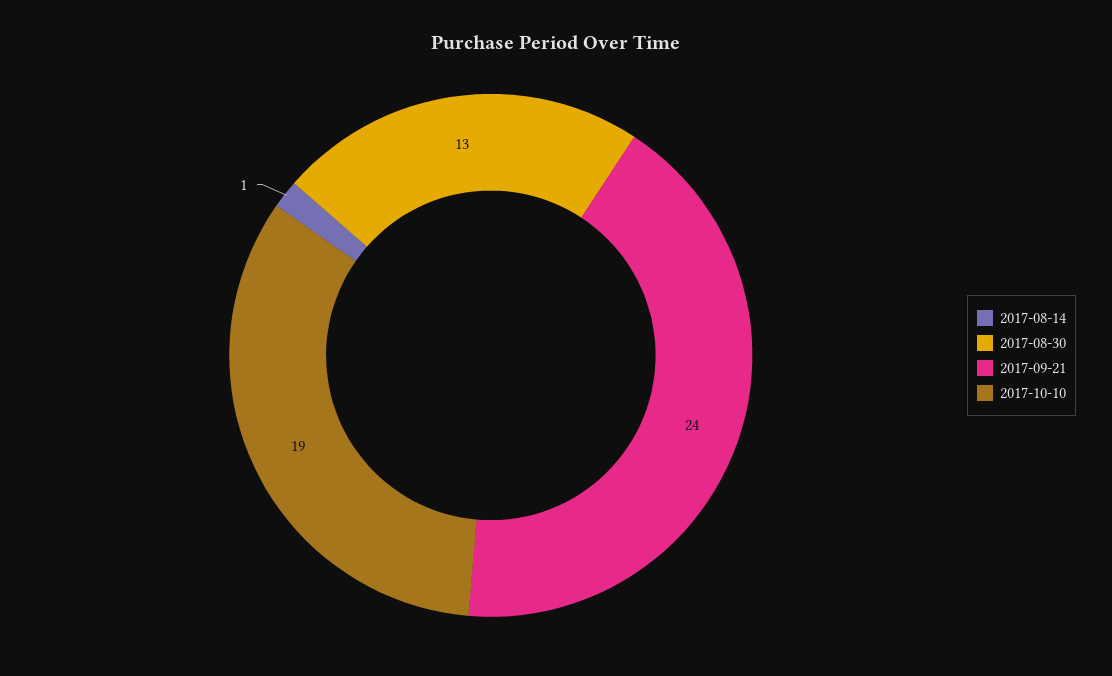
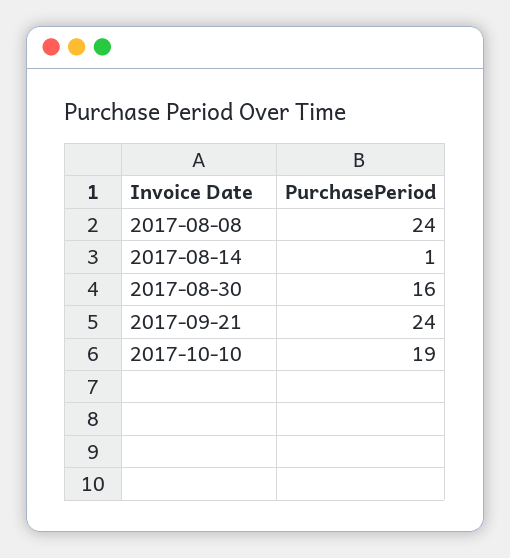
  {
    "2017-08-14": 1,
-   "2017-08-30": 13,
+   "2017-08-30": 16,
    "2017-09-21": 24,
-   "2017-10-10": 19
+   "2017-10-10": 19,
+   "2017-08-08": 24
  }

